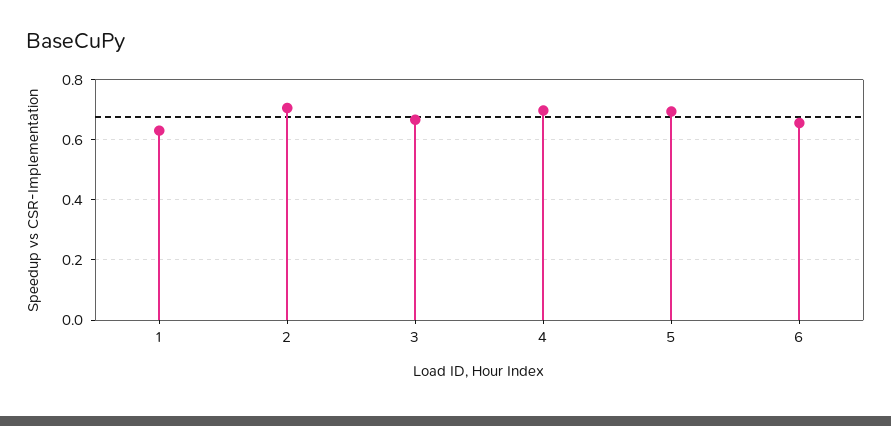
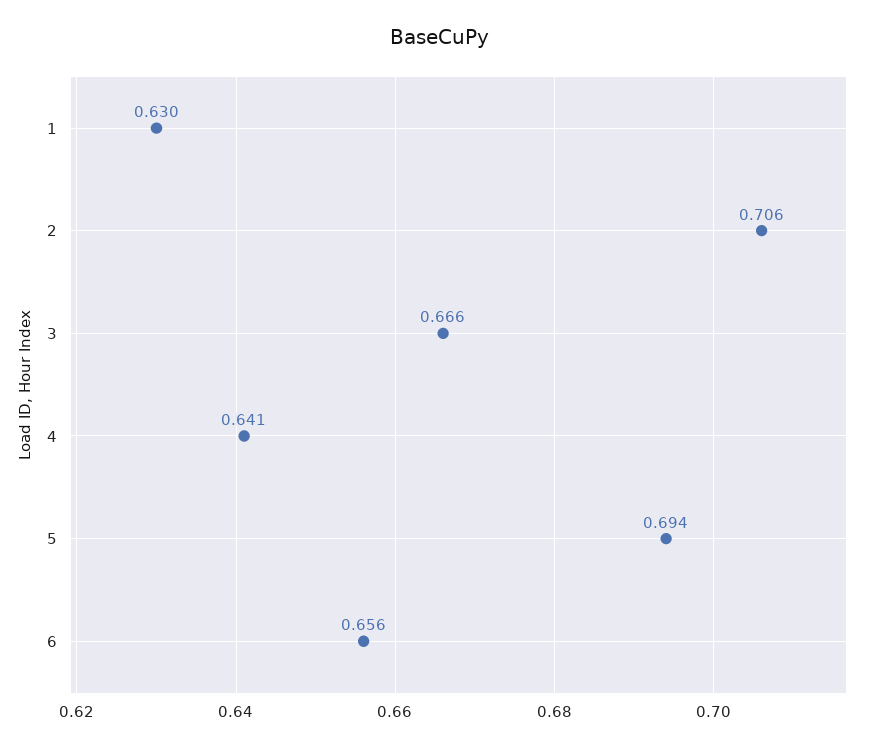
  {
    "1": 0.63,
    "2": 0.706,
    "3": 0.666,
-   "4": 0.7,
+   "4": 0.641,
    "5": 0.694,
    "6": 0.656
  }

